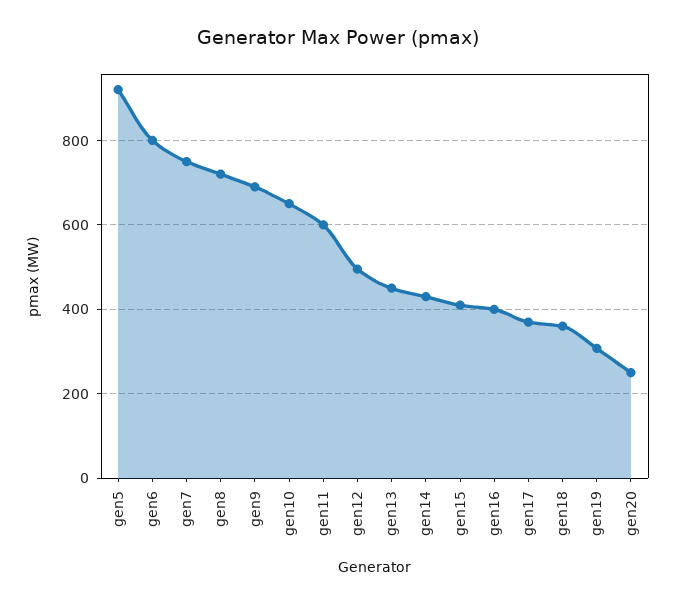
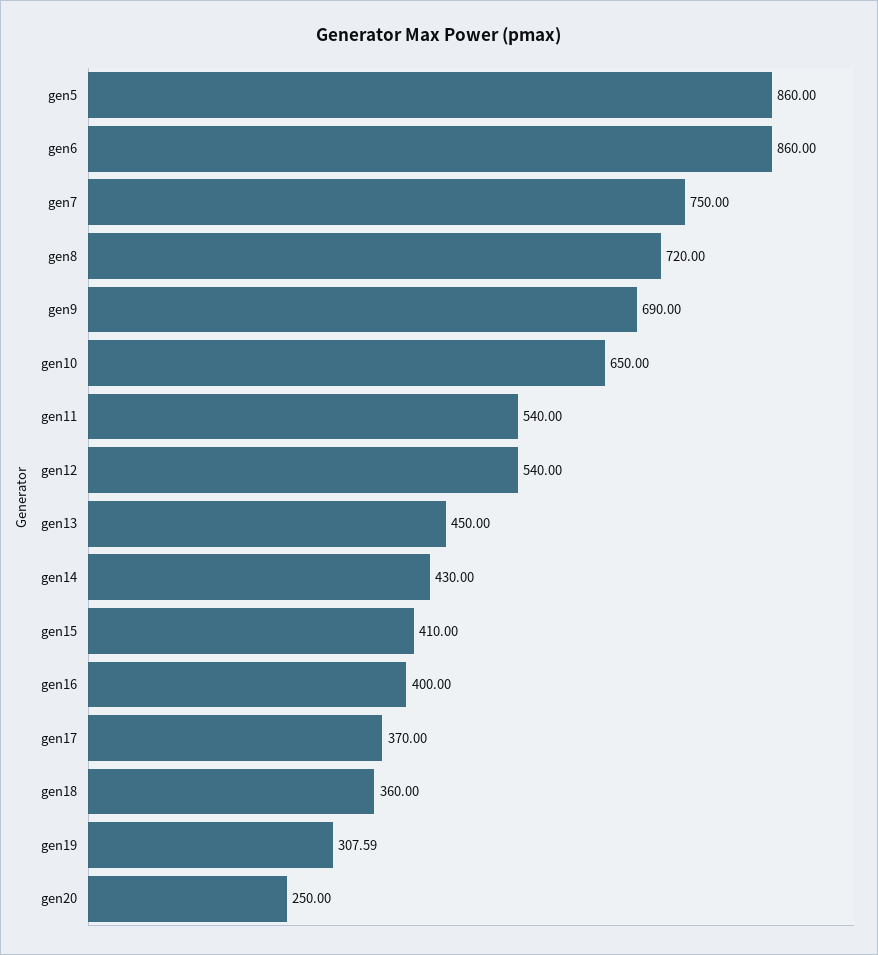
  {
-   "gen5": 920,
+   "gen5": 860,
-   "gen6": 800,
+   "gen6": 860,
    "gen7": 750,
    "gen8": 720,
    "gen9": 690,
    "gen10": 650,
-   "gen11": 600,
+   "gen11": 540,
-   "gen12": 500,
+   "gen12": 540,
    "gen13": 450,
    "gen14": 430,
    "gen15": 410,
    "gen16": 400,
    "gen17": 370,
    "gen18": 360,
    "gen19": 307.59,
    "gen20": 250
  }

